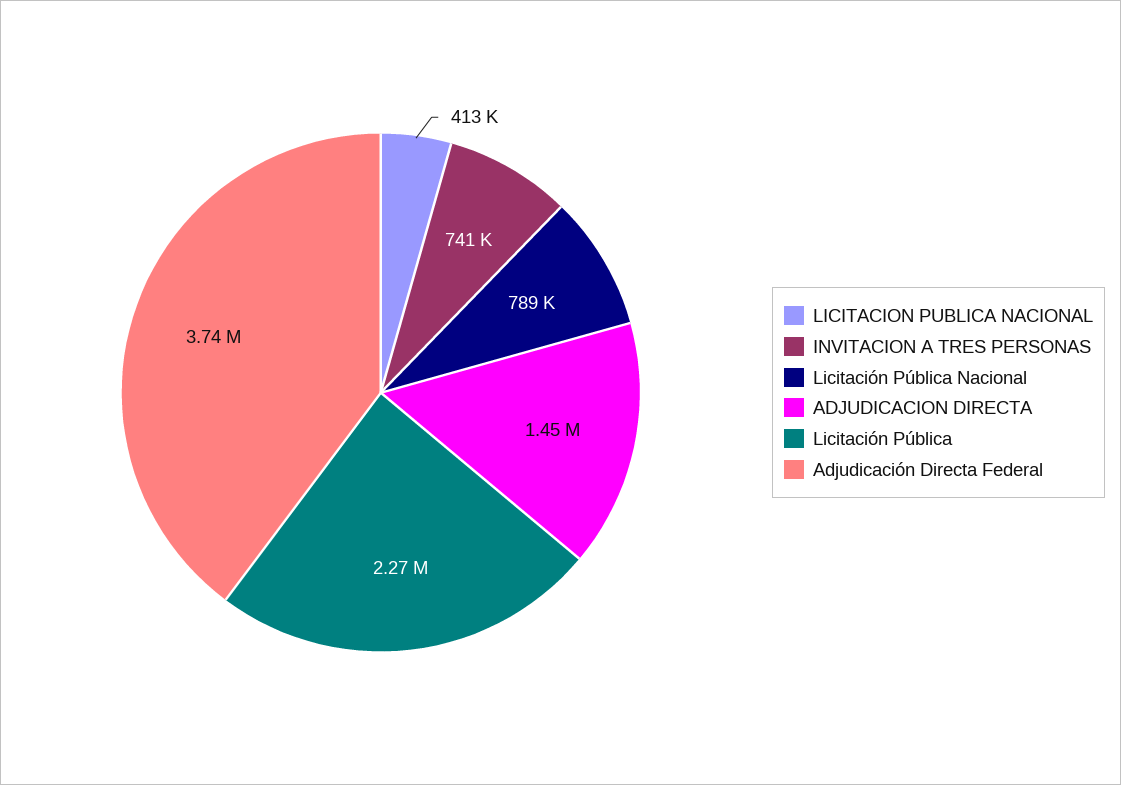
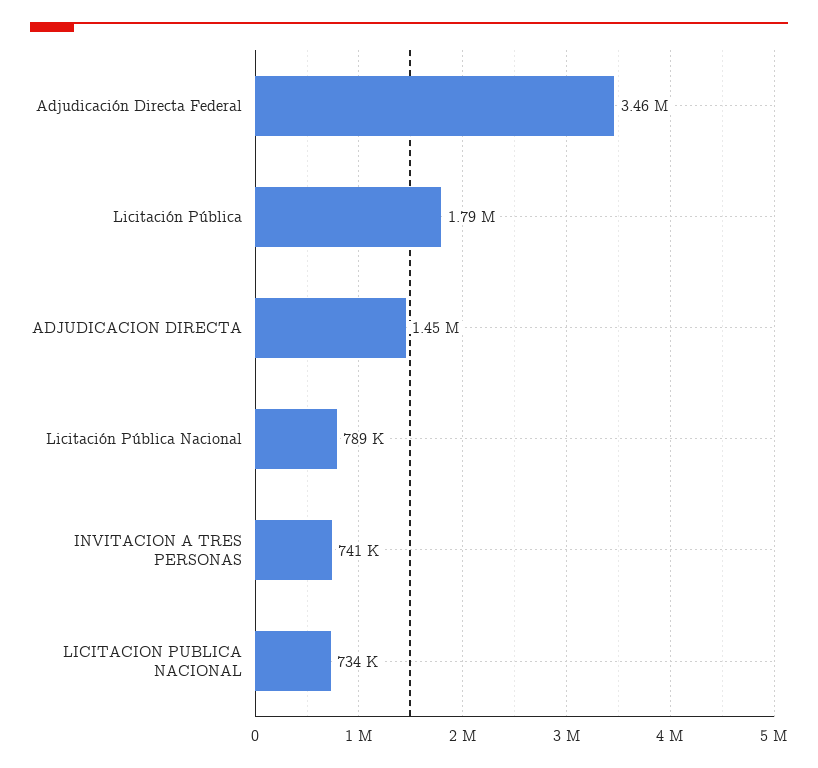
  {
-   "LICITACION PUBLICA NACIONAL": 413000,
+   "LICITACION PUBLICA NACIONAL": 734000,
    "INVITACION A TRES PERSONAS": 741000,
    "Licitación Pública Nacional": 789000,
    "ADJUDICACION DIRECTA": 1450000,
-   "Licitación Pública": 2270000,
+   "Licitación Pública": 1790000,
-   "Adjudicación Directa Federal": 3740000
+   "Adjudicación Directa Federal": 3460000
  }

